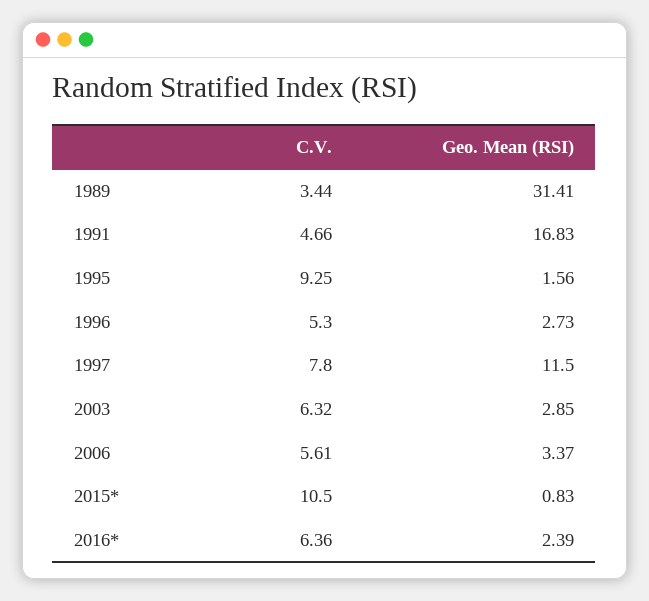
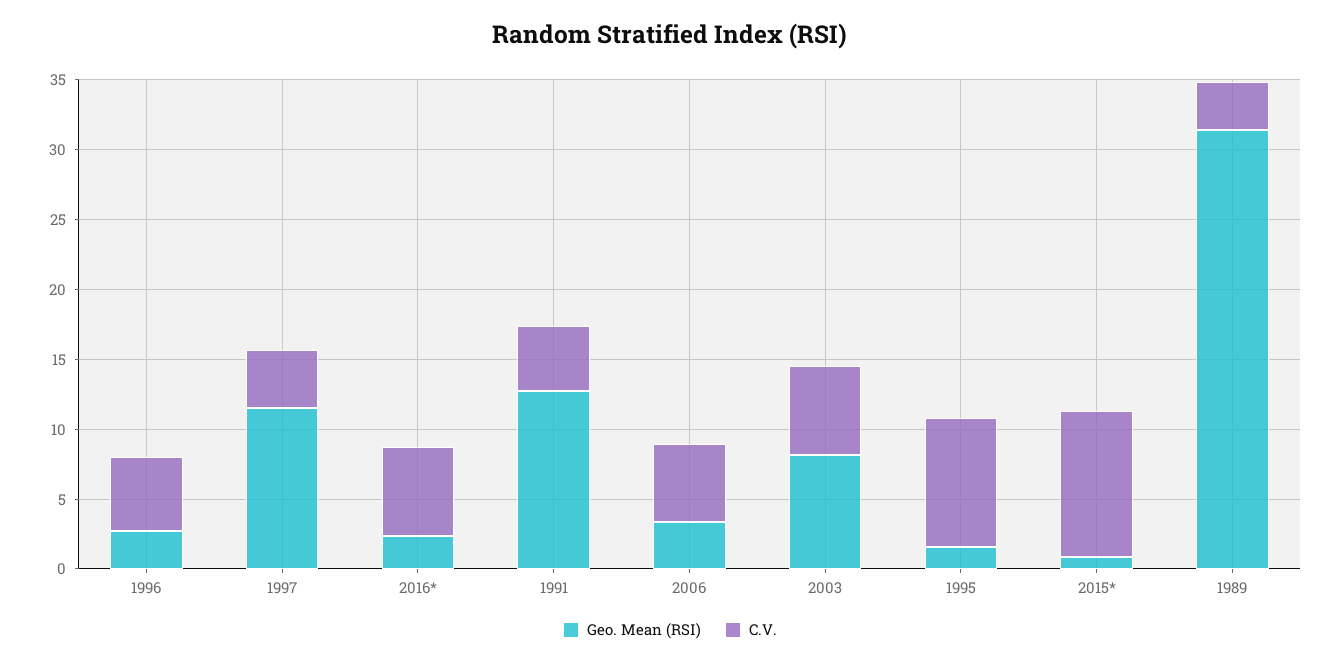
  {
    "C.V.": {
      "1989": 3.44,
      "1991": 4.66,
      "1995": 9.25,
      "1996": 5.3,
-     "1997": 7.8,
+     "1997": 4,
      "2003": 6.32,
      "2006": 5.61,
      "2015*": 10.5,
      "2016*": 6.36
    },
    "Geo. Mean (RSI)": {
      "1989": 31.41,
-     "1991": 16.83,
+     "1991": 13,
      "1995": 1.56,
      "1996": 2.73,
      "1997": 11.5,
-     "2003": 2.85,
+     "2003": 8,
      "2006": 3.37,
      "2015*": 0.83,
      "2016*": 2.39
    }
  }

